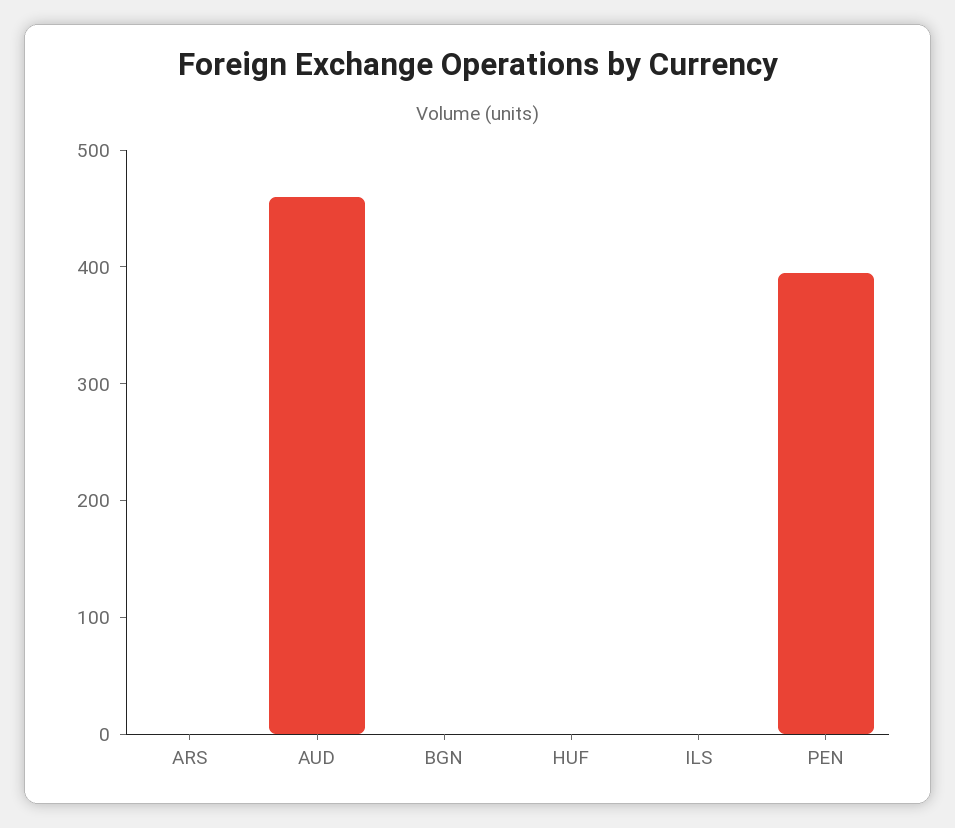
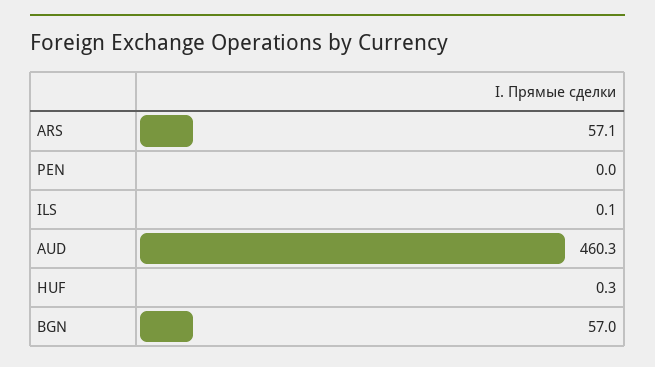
  {
-   "ARS": 0,
+   "ARS": 57.1,
    "AUD": 460.3,
-   "BGN": 0,
+   "BGN": 57,
    "HUF": 0.3,
    "ILS": 0.1,
-   "PEN": 400
+   "PEN": 0
  }

